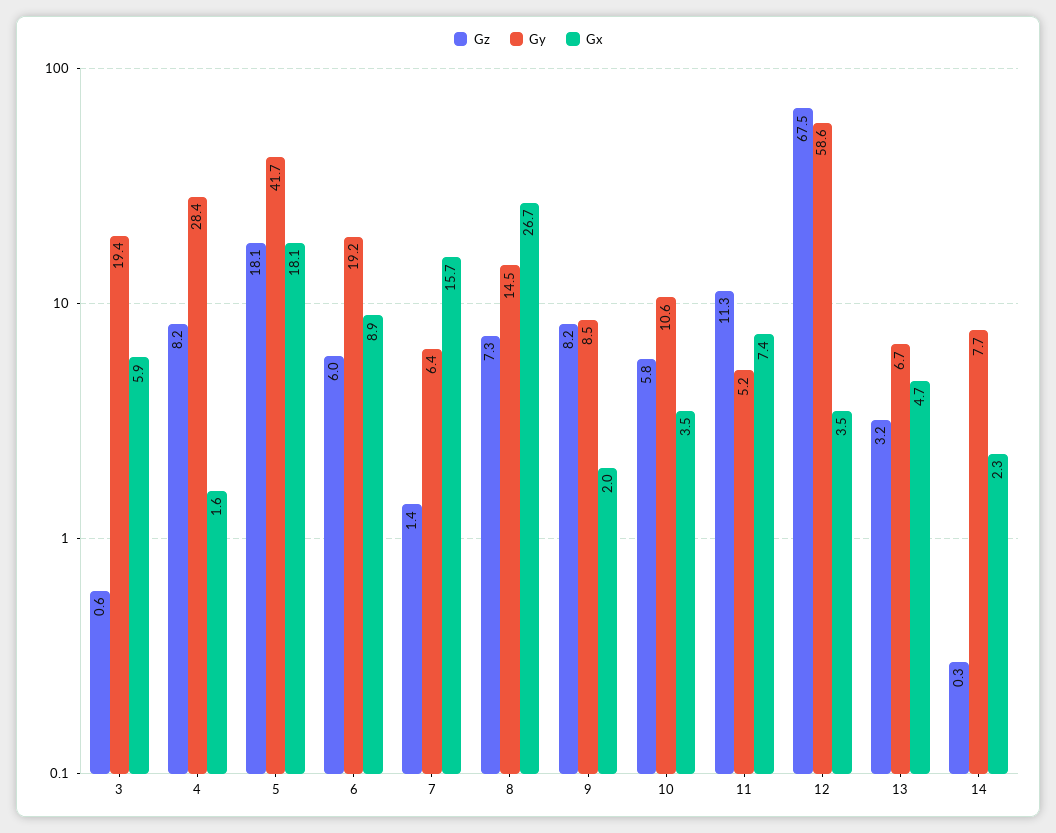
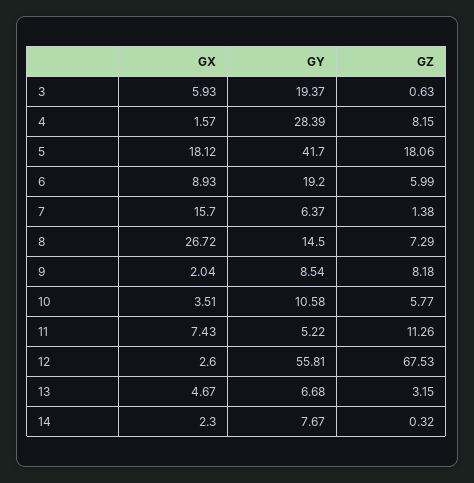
  {
    "Gz": {
      "3": 0.63,
      "4": 8.15,
      "5": 18.06,
      "6": 5.99,
      "7": 1.38,
      "8": 7.29,
      "9": 8.18,
      "10": 5.77,
      "11": 11.26,
      "12": 67.53,
      "13": 3.15,
      "14": 0.32
    },
    "Gy": {
      "3": 19.37,
      "4": 28.39,
      "5": 41.7,
      "6": 19.2,
      "7": 6.37,
      "8": 14.5,
      "9": 8.54,
      "10": 10.58,
      "11": 5.22,
-     "12": 58.6,
+     "12": 55.81,
      "13": 6.68,
      "14": 7.67
    },
    "Gx": {
      "3": 5.93,
      "4": 1.57,
      "5": 18.12,
      "6": 8.93,
      "7": 15.7,
      "8": 26.72,
      "9": 2.04,
      "10": 3.51,
      "11": 7.43,
-     "12": 3.5,
+     "12": 2.6,
      "13": 4.67,
      "14": 2.3
    }
  }

